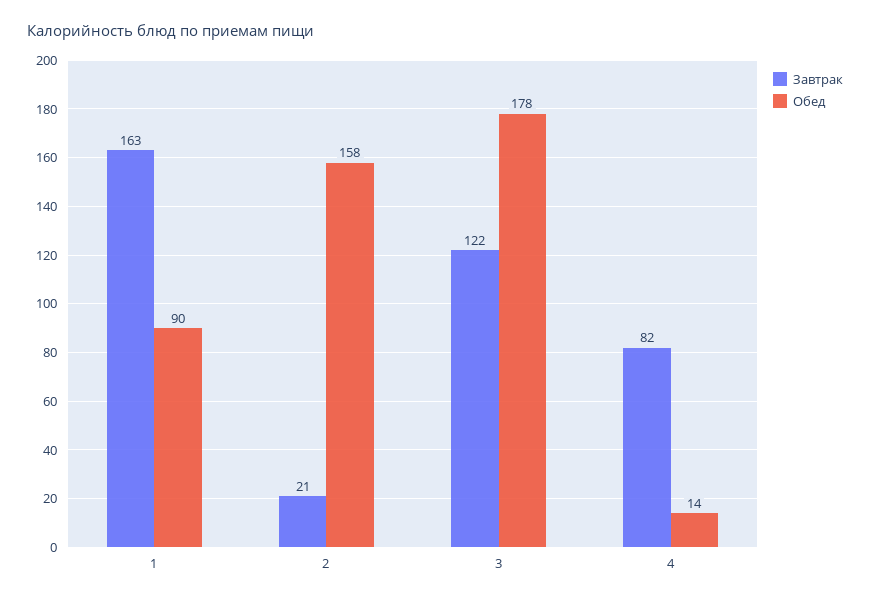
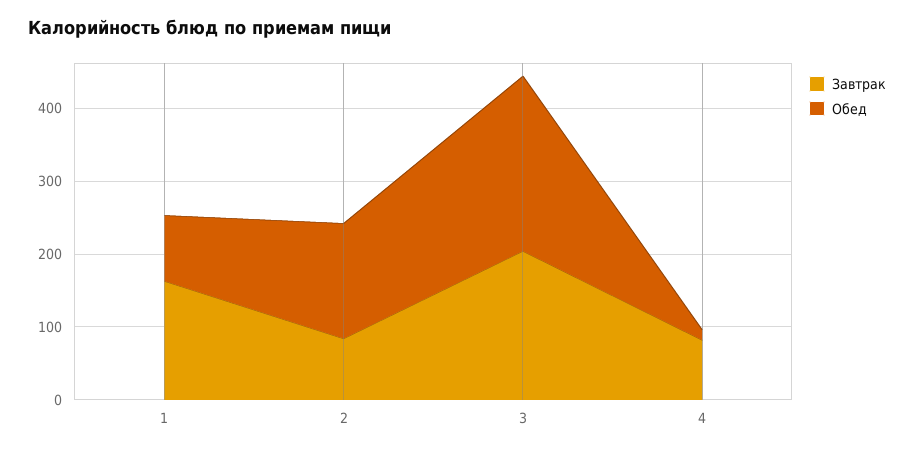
  {
    "Завтрак": {
      "1": 163,
-     "2": 21,
+     "2": 80,
-     "3": 122,
+     "3": 200,
      "4": 82
    },
    "Обед": {
      "1": 90,
      "2": 158,
-     "3": 178,
+     "3": 240,
      "4": 14
    }
  }

